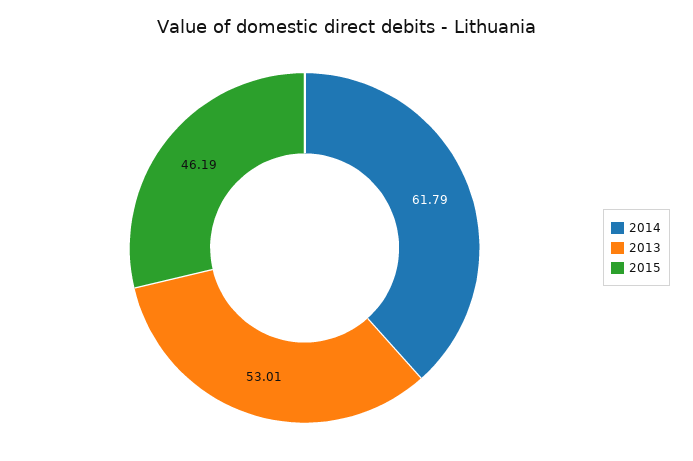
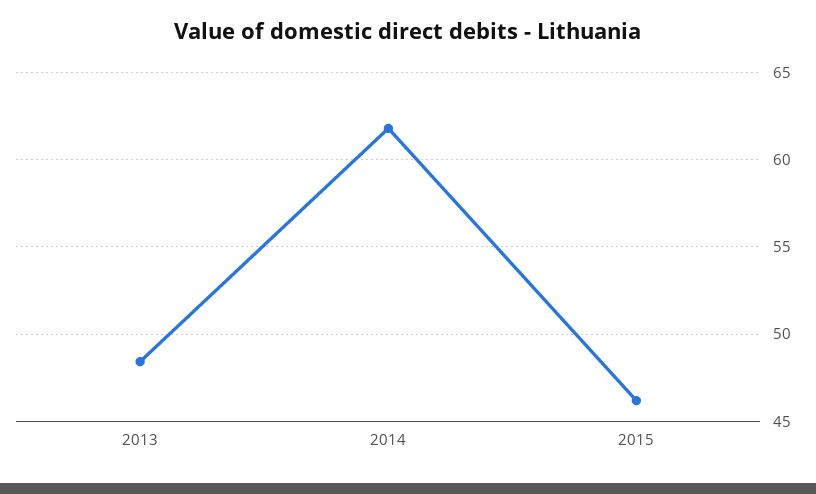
  {
    "2014": 61.79,
-   "2013": 53.01,
+   "2013": 48.5,
    "2015": 46.19
  }

